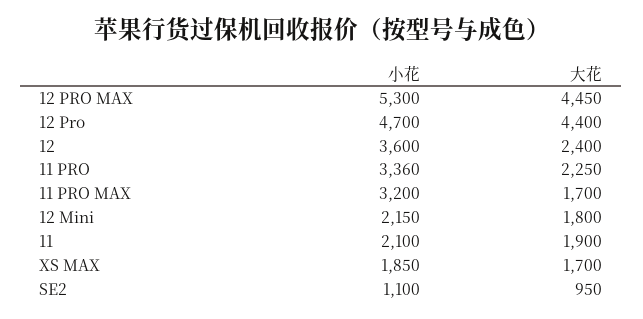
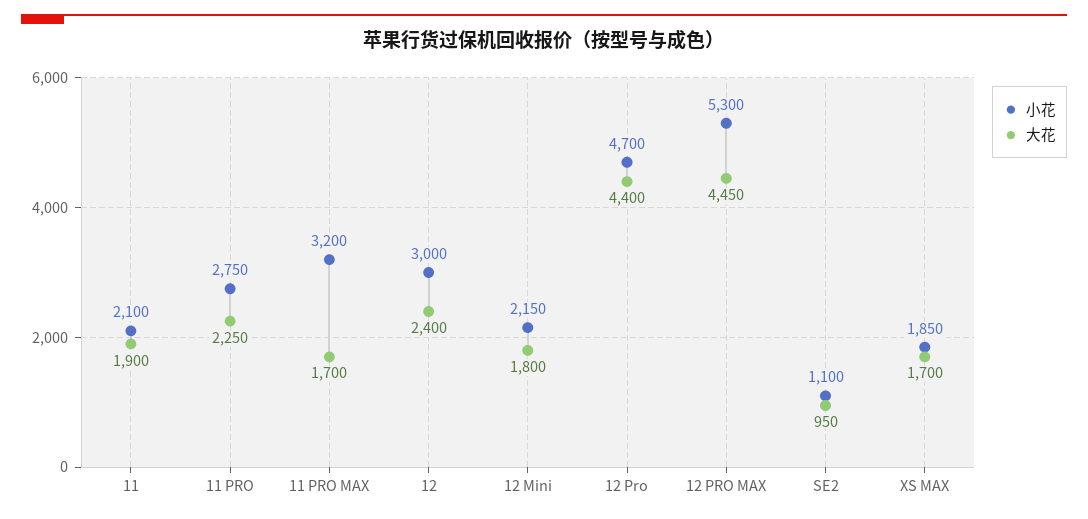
  {
    "小花": {
      "12 PRO MAX": 5300,
      "12 Pro": 4700,
-     "12": 3600,
+     "12": 3000,
-     "11 PRO": 3360,
+     "11 PRO": 2750,
      "11 PRO MAX": 3200,
      "12 Mini": 2150,
      "11": 2100,
      "XS MAX": 1850,
      "SE2": 1100
    },
    "大花": {
      "12 PRO MAX": 4450,
      "12 Pro": 4400,
      "12": 2400,
      "11 PRO": 2250,
      "11 PRO MAX": 1700,
      "12 Mini": 1800,
      "11": 1900,
      "XS MAX": 1700,
      "SE2": 950
    }
  }

